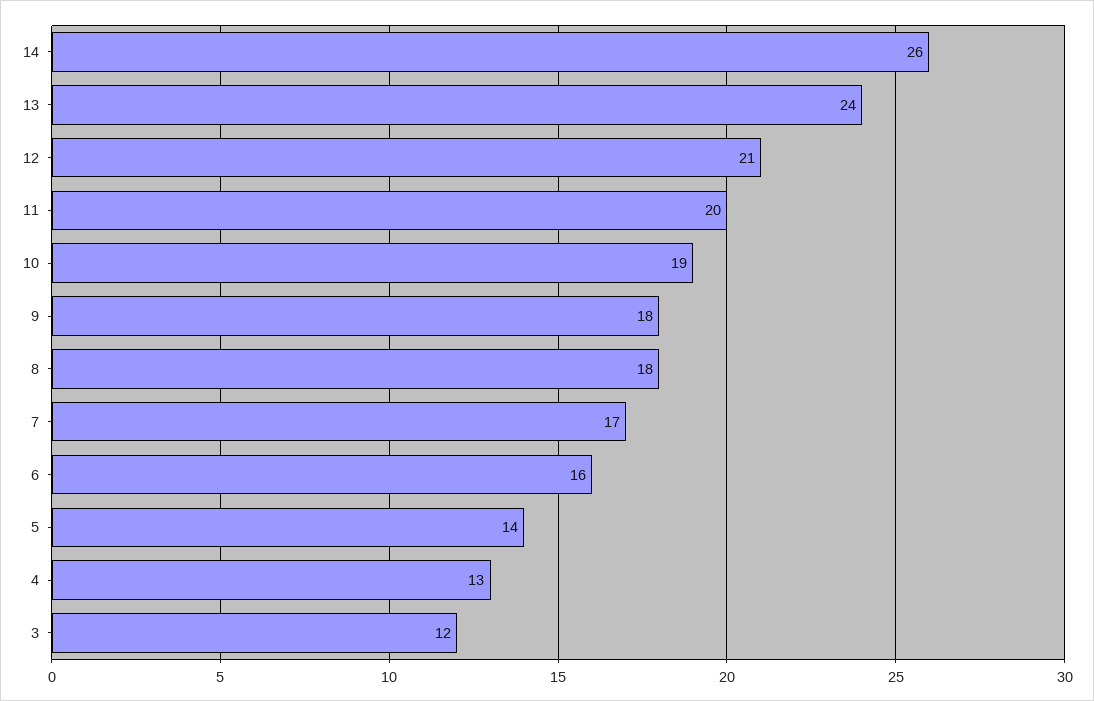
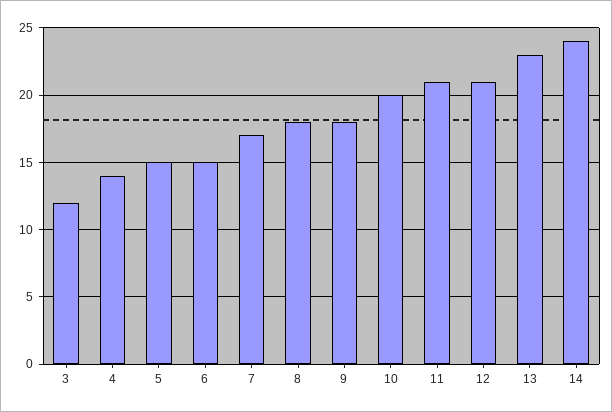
  {
-   "14": 26,
+   "14": 24,
-   "13": 24,
+   "13": 23,
    "12": 21,
-   "11": 20,
+   "11": 21,
-   "10": 19,
+   "10": 20,
    "9": 18,
    "8": 18,
    "7": 17,
-   "6": 16,
+   "6": 15,
-   "5": 14,
+   "5": 15,
-   "4": 13,
+   "4": 14,
    "3": 12
  }

